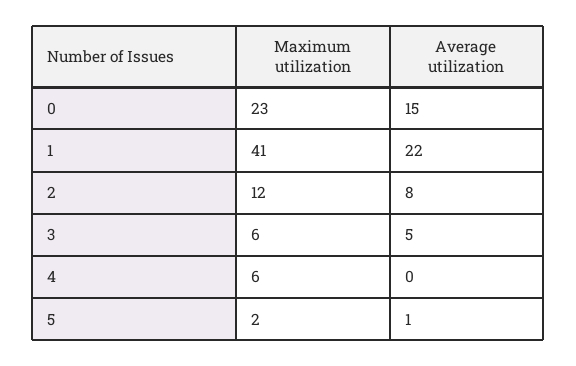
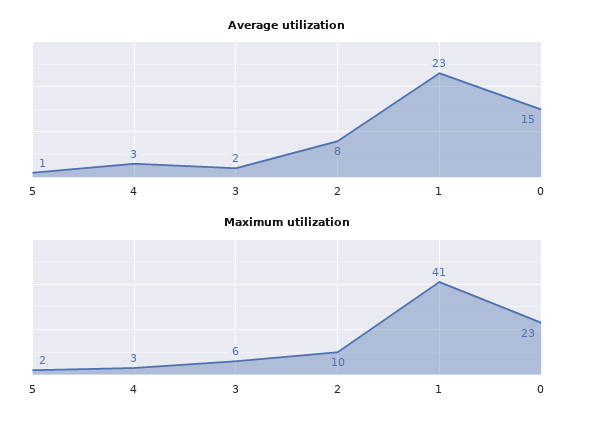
  {
    "Maximum utilization": {
      "0": 23,
      "1": 41,
-     "2": 12,
+     "2": 10,
      "3": 6,
-     "4": 6,
+     "4": 3,
      "5": 2
    },
    "Average utilization": {
      "0": 15,
-     "1": 22,
+     "1": 23,
      "2": 8,
-     "3": 5,
+     "3": 2,
-     "4": 0,
+     "4": 3,
      "5": 1
    }
  }

